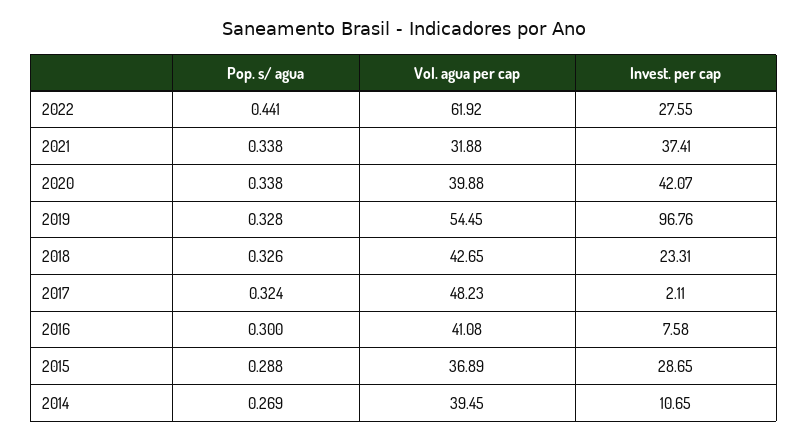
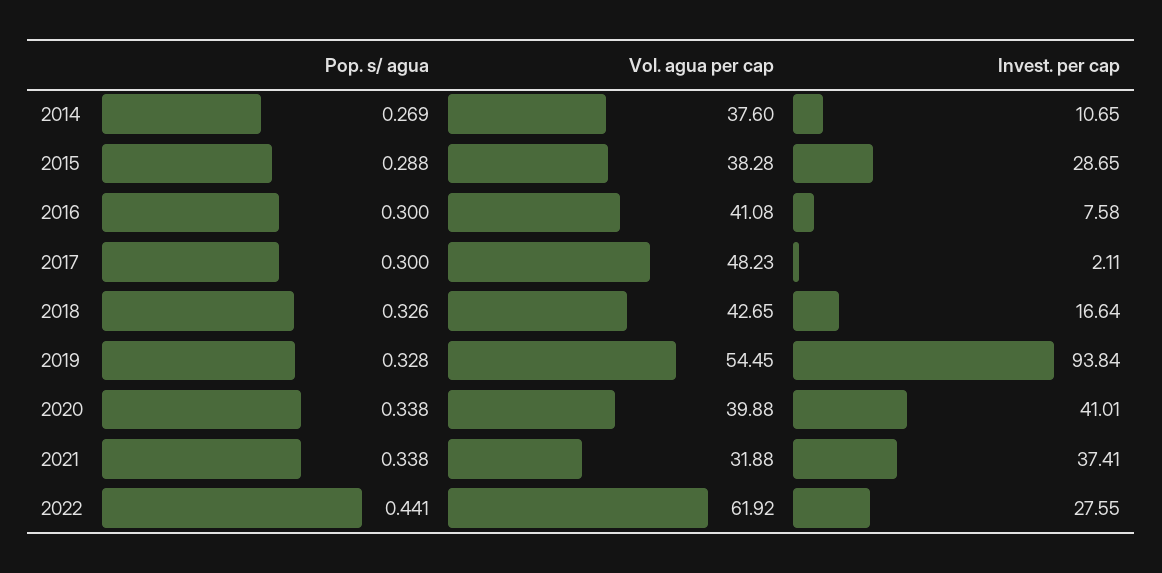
  {
    "Pop. s/ agua": {
      "2022": 0.441,
      "2021": 0.338,
      "2020": 0.338,
      "2019": 0.328,
      "2018": 0.326,
-     "2017": 0.324,
+     "2017": 0.3,
      "2016": 0.3,
      "2015": 0.288,
      "2014": 0.269
    },
    "Vol. agua per cap": {
      "2022": 61.92,
      "2021": 31.88,
      "2020": 39.88,
      "2019": 54.45,
      "2018": 42.65,
      "2017": 48.23,
      "2016": 41.08,
-     "2015": 36.89,
+     "2015": 38.28,
-     "2014": 39.45
+     "2014": 37.6
    },
    "Invest. per cap": {
      "2022": 27.55,
      "2021": 37.41,
-     "2020": 42.07,
+     "2020": 41.01,
-     "2019": 96.76,
+     "2019": 93.84,
-     "2018": 23.31,
+     "2018": 16.64,
      "2017": 2.11,
      "2016": 7.58,
      "2015": 28.65,
      "2014": 10.65
    }
  }

